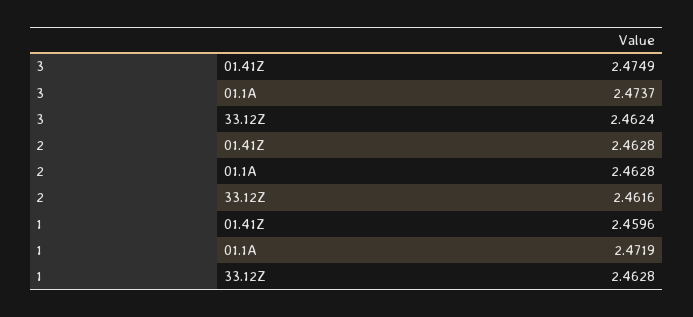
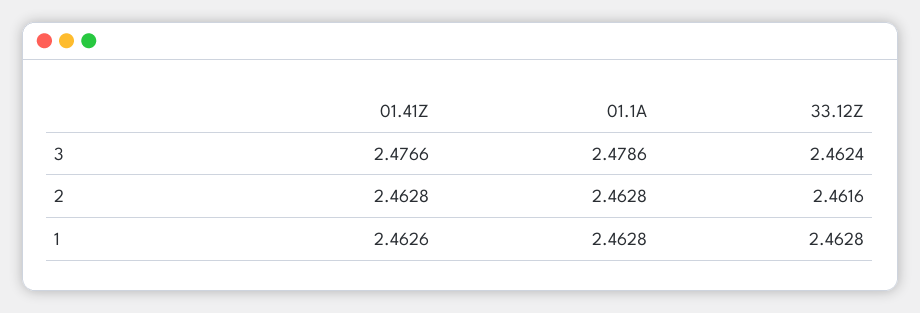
  {
    "3": {
-     "01.41Z": 2.4749,
+     "01.41Z": 2.4766,
-     "01.1A": 2.4737,
+     "01.1A": 2.4786,
      "33.12Z": 2.4624
    },
    "2": {
      "01.41Z": 2.4628,
      "01.1A": 2.4628,
      "33.12Z": 2.4616
    },
    "1": {
-     "01.41Z": 2.4596,
+     "01.41Z": 2.4626,
-     "01.1A": 2.4719,
+     "01.1A": 2.4628,
      "33.12Z": 2.4628
    }
  }

